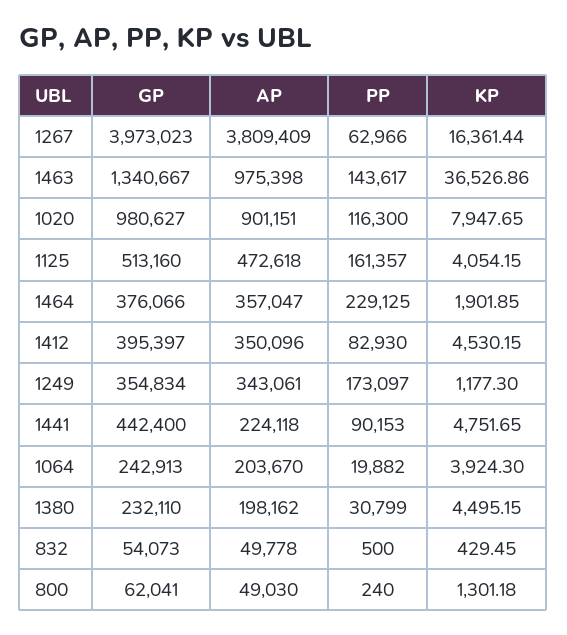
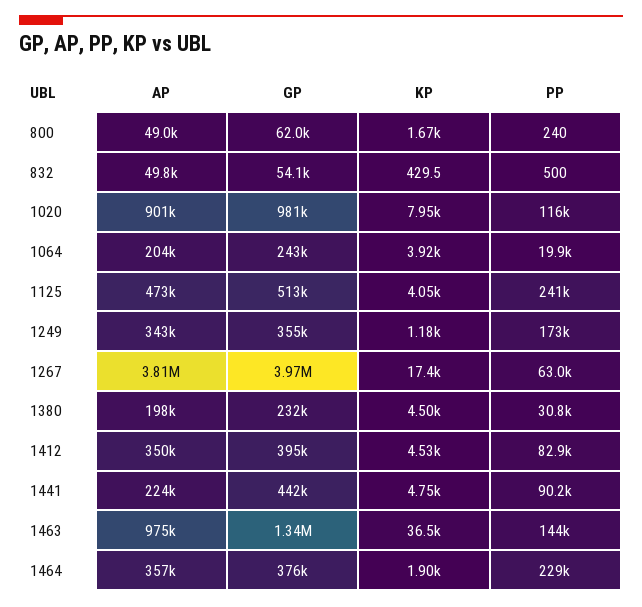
  {
    "GP": {
      "1267": 3973023,
      "1463": 1340667,
      "1020": 980627,
      "1125": 513160,
      "1464": 376066,
      "1412": 395397,
      "1249": 354834,
      "1441": 442400,
      "1064": 242913,
      "1380": 232110,
      "832": 54073,
      "800": 62041
    },
    "AP": {
      "1267": 3809409,
      "1463": 975398,
      "1020": 901151,
      "1125": 472618,
      "1464": 357047,
      "1412": 350096,
      "1249": 343061,
      "1441": 224118,
      "1064": 203670,
      "1380": 198162,
      "832": 49778,
      "800": 49030
    },
    "PP": {
      "1267": 62966,
      "1463": 143617,
      "1020": 116300,
-     "1125": 161357,
+     "1125": 241000,
      "1464": 229125,
      "1412": 82930,
      "1249": 173097,
      "1441": 90153,
      "1064": 19882,
      "1380": 30799,
      "832": 500,
      "800": 240
    },
    "KP": {
-     "1267": 16361.44,
+     "1267": 17400,
      "1463": 36526.86,
      "1020": 7947.65,
      "1125": 4054.15,
      "1464": 1901.85,
      "1412": 4530.15,
      "1249": 1177.3,
      "1441": 4751.65,
      "1064": 3924.3,
      "1380": 4495.15,
      "832": 429.45,
-     "800": 1301.18
+     "800": 1670
    }
  }

